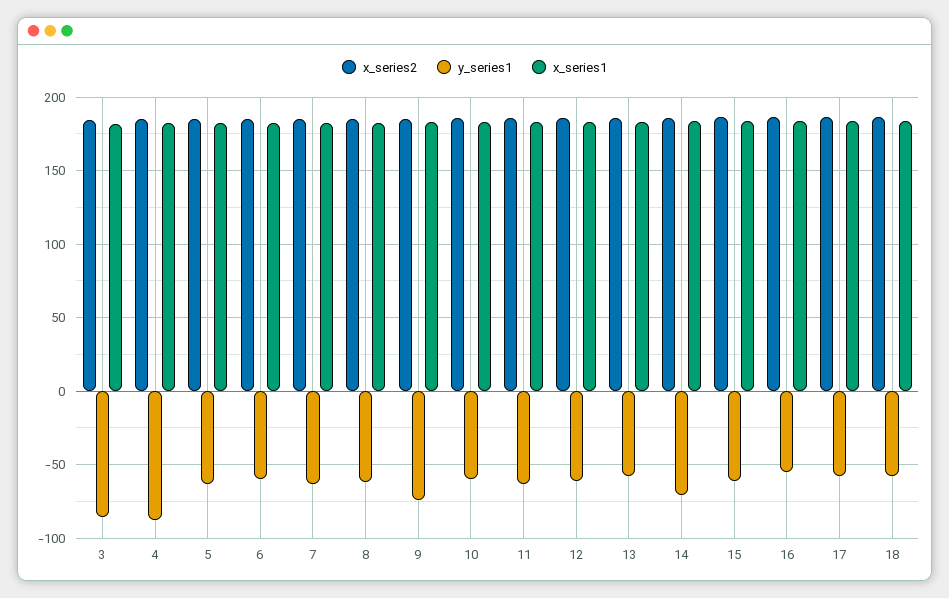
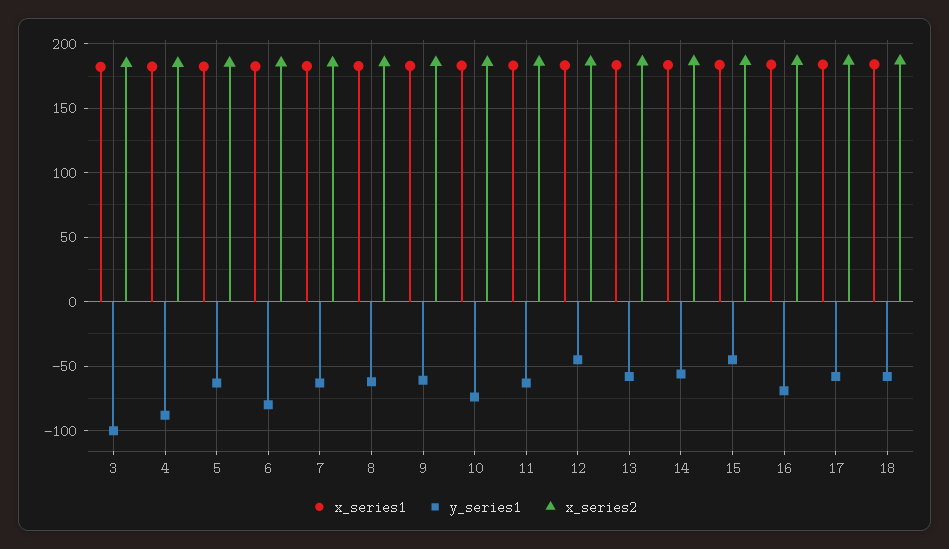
  {
    "x_series2": {
      "3": 185,
      "4": 185,
      "5": 185,
      "6": 185,
      "7": 185,
      "8": 185,
      "9": 185,
      "10": 185,
      "11": 185,
      "12": 185,
      "13": 185,
      "14": 185,
      "15": 185,
      "16": 185,
      "17": 185,
      "18": 185
    },
    "y_series1": {
-     "3": -85,
+     "3": -100,
      "4": -90,
      "5": -65,
-     "6": -60,
+     "6": -80,
      "7": -65,
      "8": -60,
-     "9": -75,
+     "9": -60,
-     "10": -60,
+     "10": -75,
      "11": -65,
-     "12": -60,
+     "12": -45,
      "13": -60,
-     "14": -70,
+     "14": -55,
-     "15": -60,
+     "15": -45,
-     "16": -55,
+     "16": -70,
      "17": -60,
      "18": -60
    },
    "x_series1": {
      "3": 180,
      "4": 180,
      "5": 180,
      "6": 185,
      "7": 185,
      "8": 185,
      "9": 185,
      "10": 185,
      "11": 185,
      "12": 185,
      "13": 185,
      "14": 185,
      "15": 185,
      "16": 185,
      "17": 185,
      "18": 185
    }
  }

